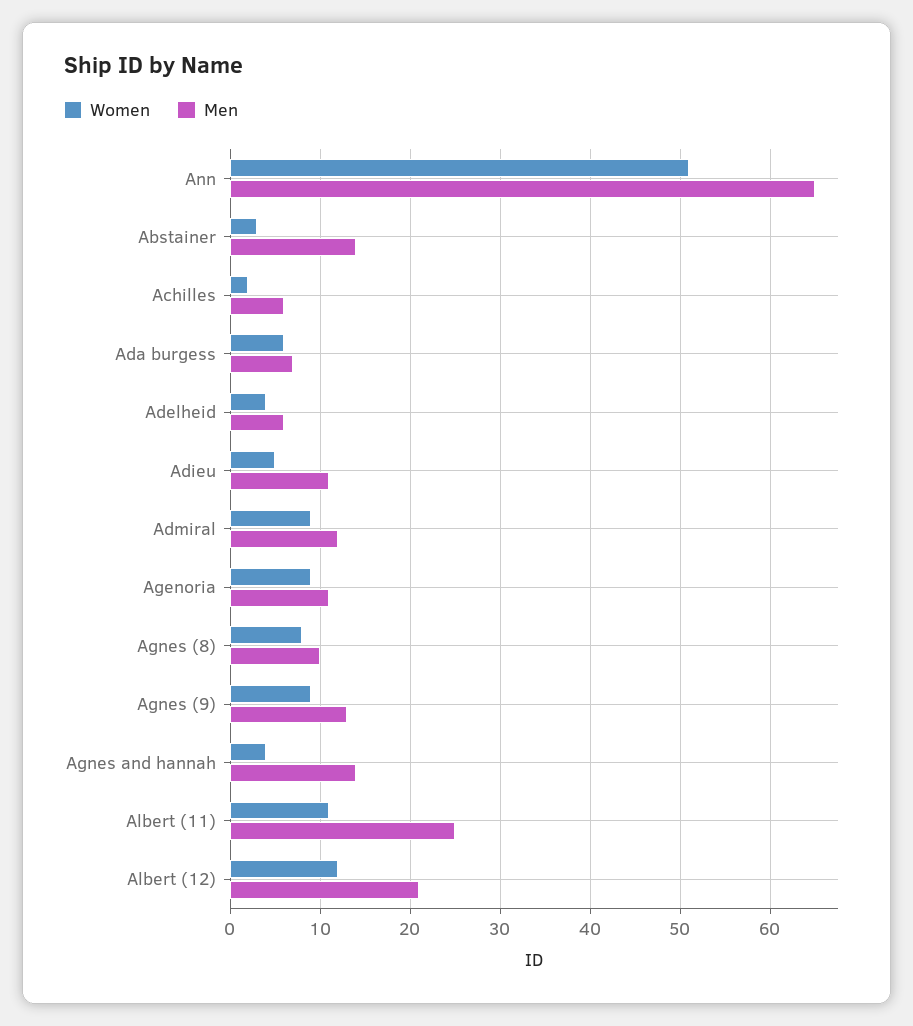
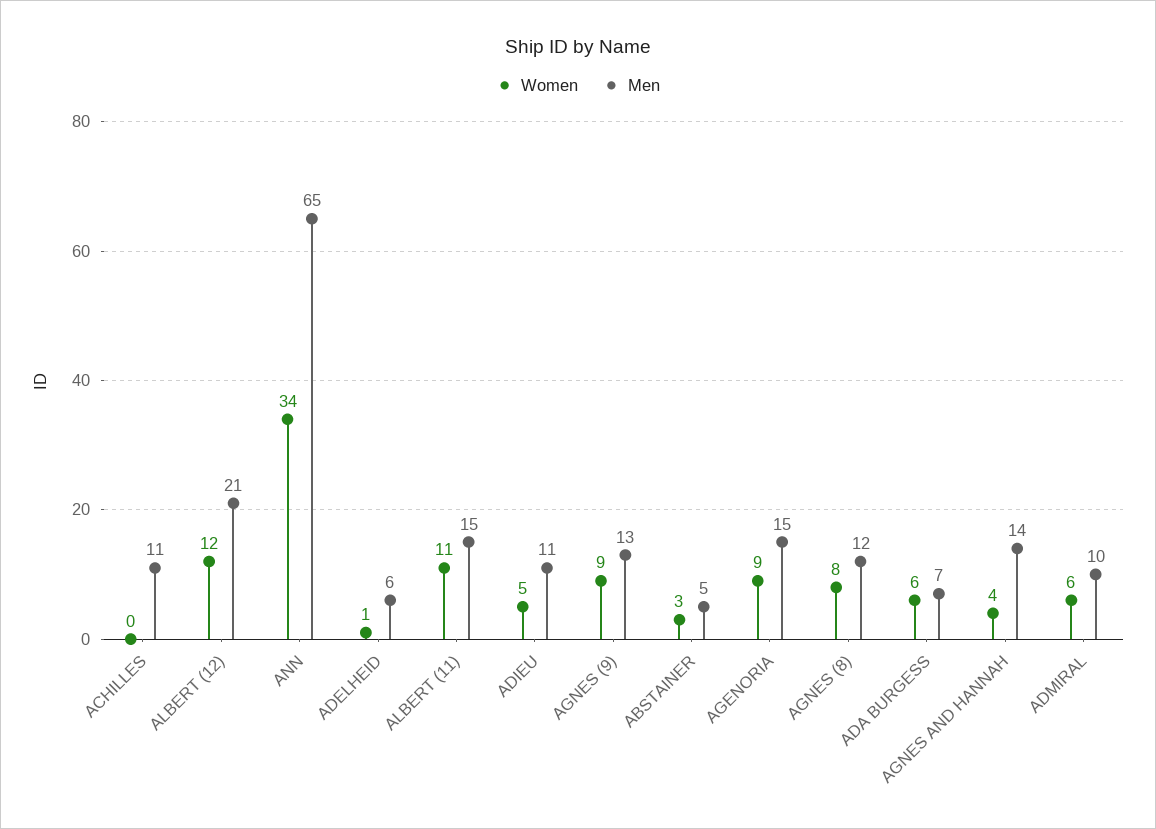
  {
    "Women": {
-     "Ann": 51,
+     "Ann": 34,
      "Abstainer": 3,
-     "Achilles": 2,
+     "Achilles": 0,
      "Ada burgess": 6,
-     "Adelheid": 4,
+     "Adelheid": 1,
      "Adieu": 5,
-     "Admiral": 9,
+     "Admiral": 6,
      "Agenoria": 9,
      "Agnes (8)": 8,
      "Agnes (9)": 9,
      "Agnes and hannah": 4,
      "Albert (11)": 11,
      "Albert (12)": 12
    },
    "Men": {
      "Ann": 65,
-     "Abstainer": 14,
+     "Abstainer": 5,
-     "Achilles": 6,
+     "Achilles": 11,
      "Ada burgess": 7,
      "Adelheid": 6,
      "Adieu": 11,
-     "Admiral": 12,
+     "Admiral": 10,
-     "Agenoria": 11,
+     "Agenoria": 15,
-     "Agnes (8)": 10,
+     "Agnes (8)": 12,
      "Agnes (9)": 13,
      "Agnes and hannah": 14,
-     "Albert (11)": 25,
+     "Albert (11)": 15,
      "Albert (12)": 21
    }
  }

